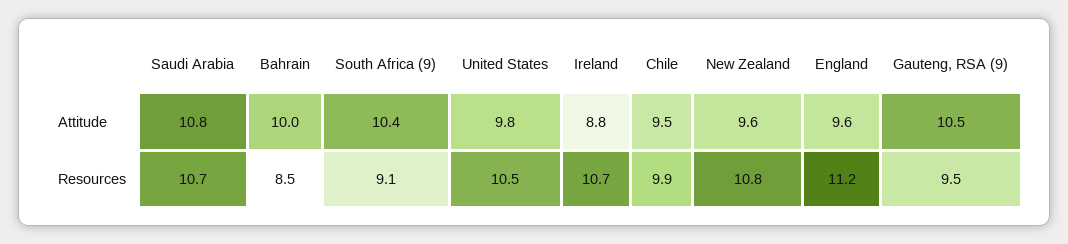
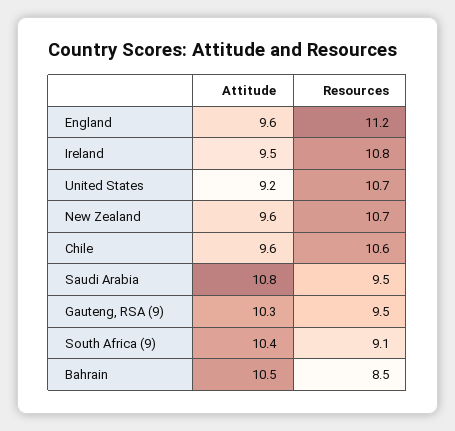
  {
    "Saudi Arabia": {
      "Attitude": 10.8,
-     "Resources": 10.7
+     "Resources": 9.5
    },
    "Bahrain": {
-     "Attitude": 10,
+     "Attitude": 10.5,
      "Resources": 8.5
    },
    "South Africa (9)": {
      "Attitude": 10.4,
      "Resources": 9.1
    },
    "United States": {
-     "Attitude": 9.8,
+     "Attitude": 9.2,
-     "Resources": 10.5
+     "Resources": 10.7
    },
    "Ireland": {
-     "Attitude": 8.8,
+     "Attitude": 9.5,
-     "Resources": 10.7
+     "Resources": 10.8
    },
    "Chile": {
-     "Attitude": 9.5,
+     "Attitude": 9.6,
-     "Resources": 9.9
+     "Resources": 10.6
    },
    "New Zealand": {
      "Attitude": 9.6,
-     "Resources": 10.8
+     "Resources": 10.7
    },
    "England": {
      "Attitude": 9.6,
      "Resources": 11.2
    },
    "Gauteng, RSA (9)": {
-     "Attitude": 10.5,
+     "Attitude": 10.3,
      "Resources": 9.5
    }
  }

